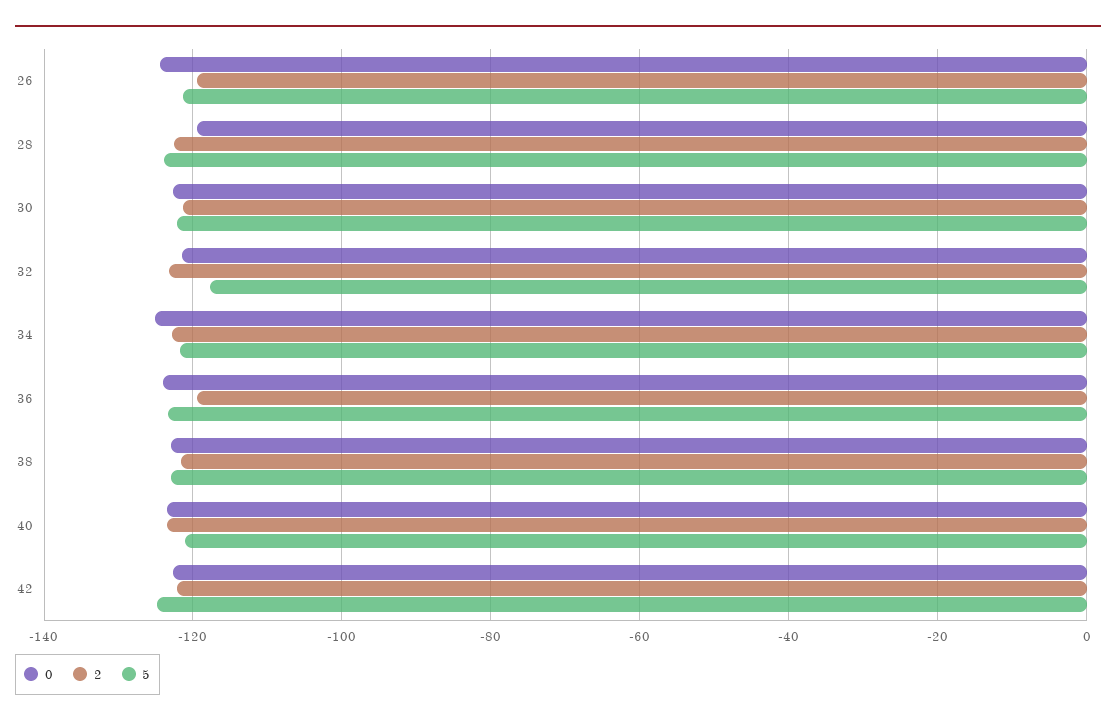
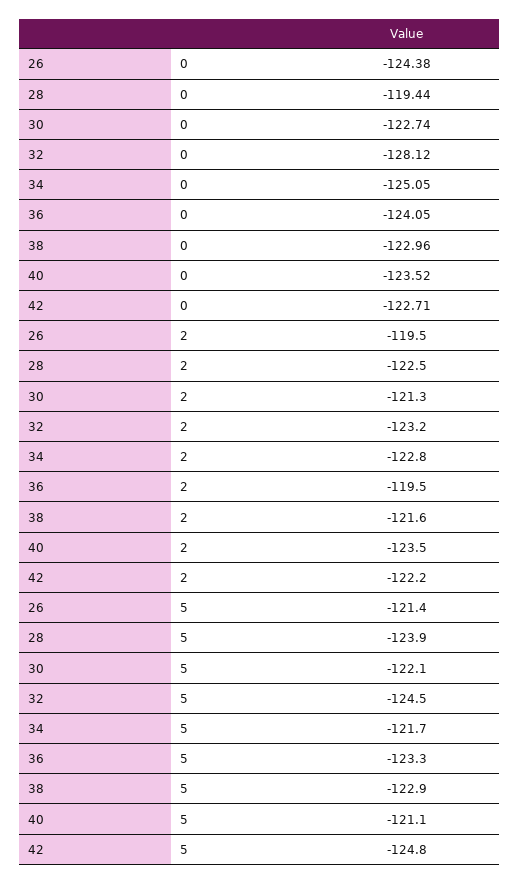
  {
    "0": {
      "26": -124.38,
      "28": -119.44,
      "30": -122.74,
-     "32": -122,
+     "32": -128.12,
      "34": -125.05,
      "36": -124.05,
      "38": -122.96,
      "40": -123.52,
      "42": -122.71
    },
    "2": {
      "26": -119.5,
      "28": -122.5,
      "30": -121.3,
      "32": -123.2,
      "34": -122.8,
      "36": -119.5,
      "38": -121.6,
      "40": -123.5,
      "42": -122.2
    },
    "5": {
      "26": -121.4,
      "28": -123.9,
      "30": -122.1,
-     "32": -118,
+     "32": -124.5,
      "34": -121.7,
      "36": -123.3,
      "38": -122.9,
      "40": -121.1,
      "42": -124.8
    }
  }

